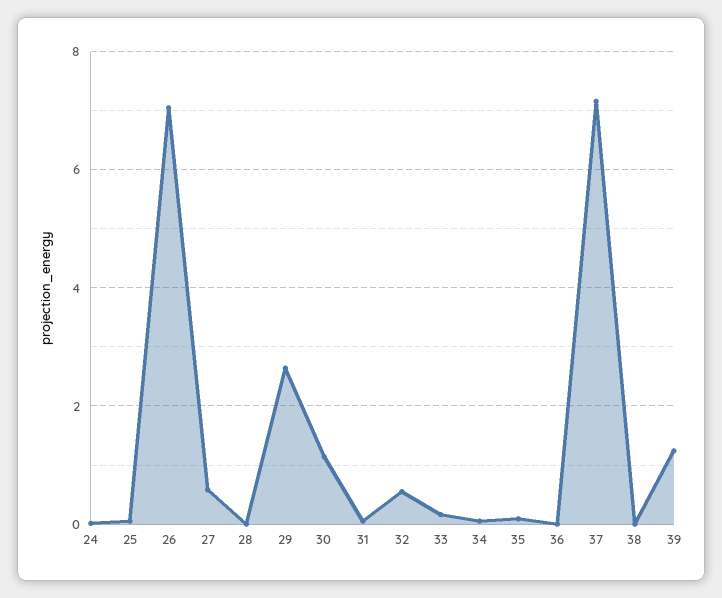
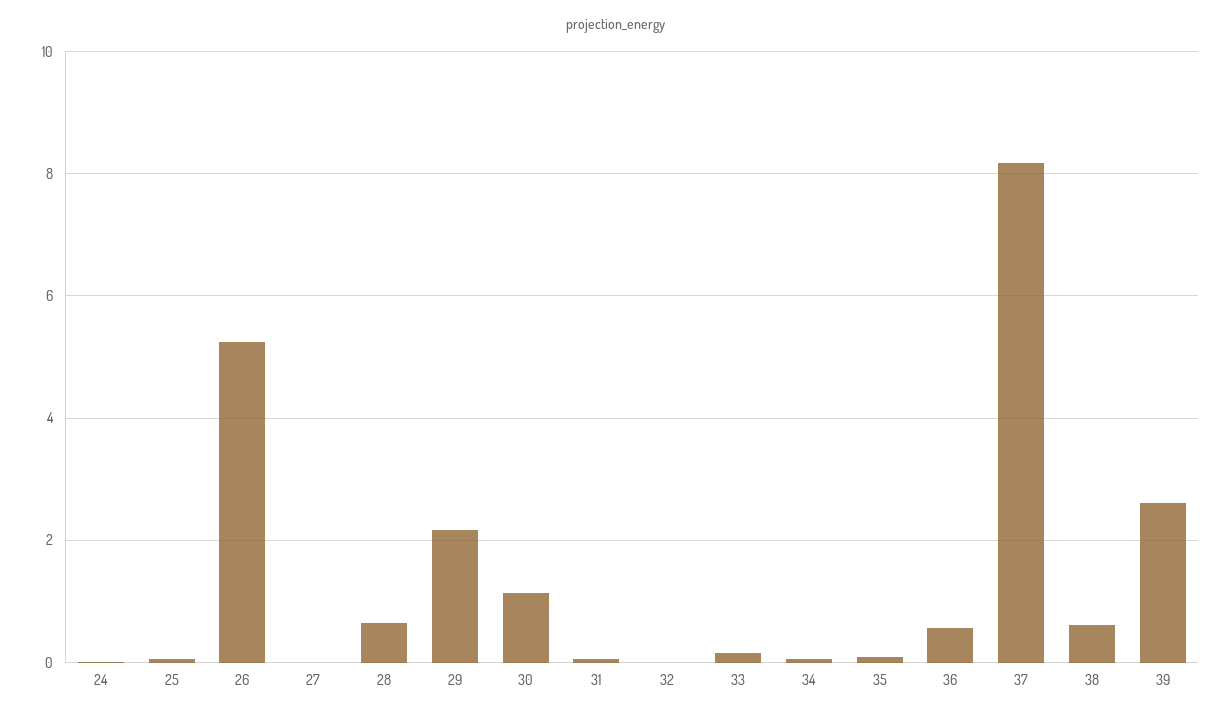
  {
    "24": 0,
    "25": 0,
-   "26": 7,
+   "26": 5.2,
-   "27": 0.6,
+   "27": 0,
-   "28": 0,
+   "28": 0.6,
-   "29": 2.6,
+   "29": 2.2,
    "30": 1.2,
    "31": 0,
-   "32": 0.6,
+   "32": 0,
    "33": 0.2,
    "34": 0,
    "35": 0,
-   "36": 0,
+   "36": 0.6,
-   "37": 7.2,
+   "37": 8.2,
-   "38": 0,
+   "38": 0.6,
-   "39": 1.2
+   "39": 2.6
  }

